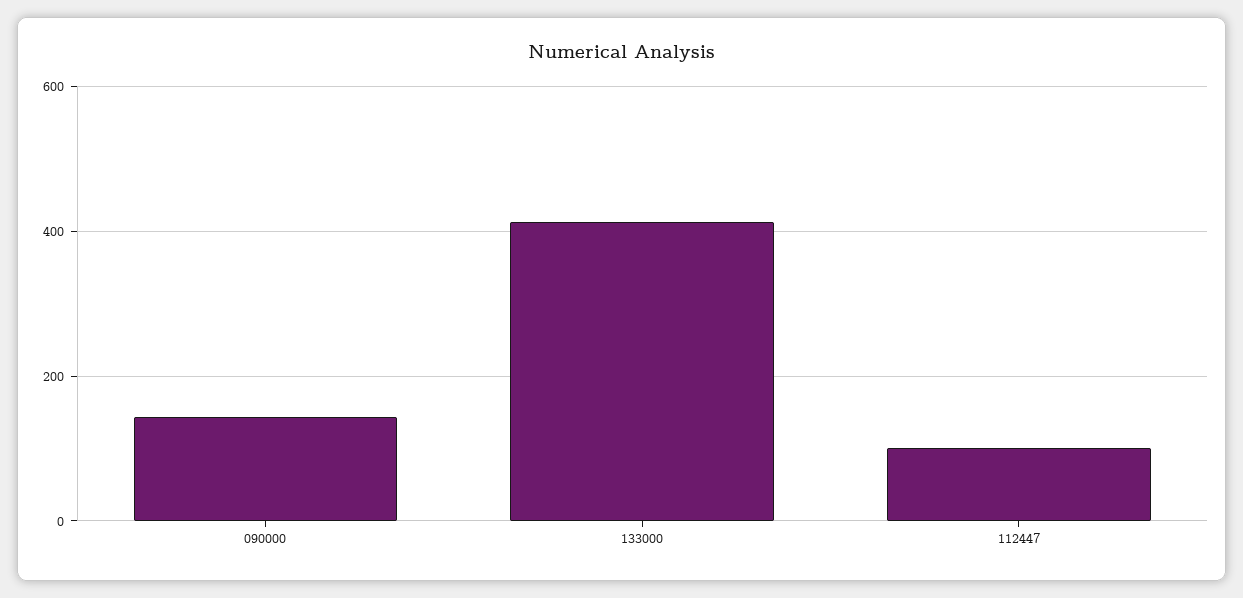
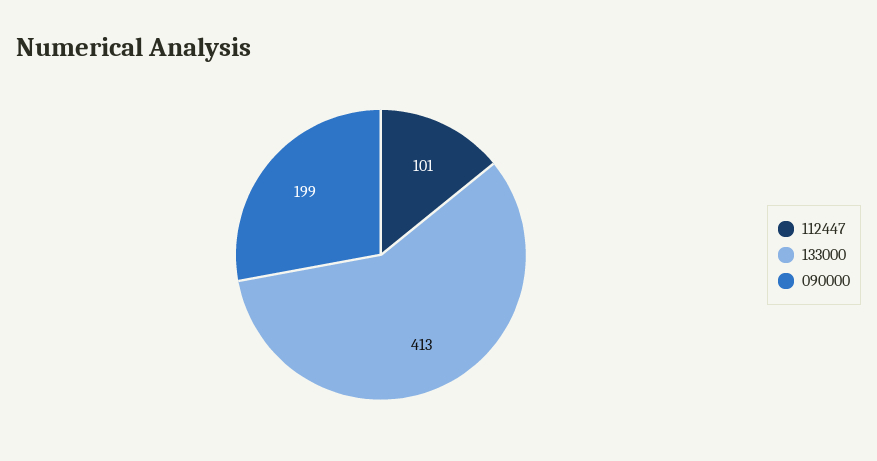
  {
-   "090000": 140,
+   "090000": 199,
    "133000": 413,
    "112447": 101
  }

